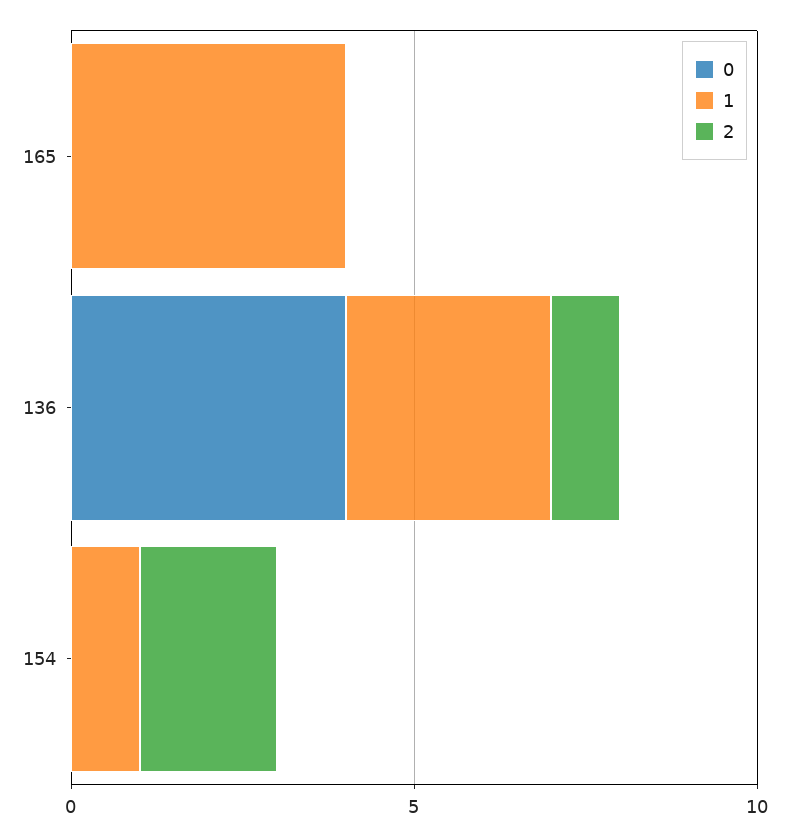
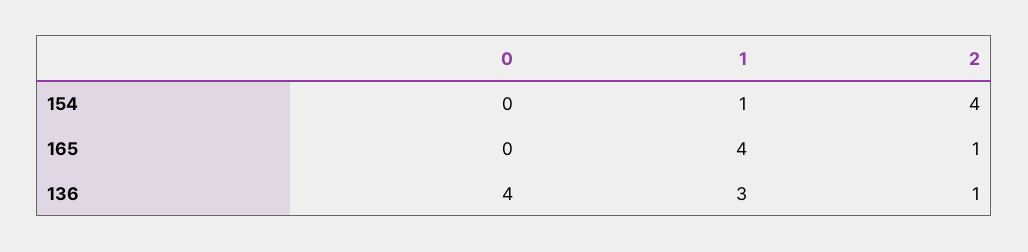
  {
    "0": {
      "165": 0,
      "136": 4,
      "154": 0
    },
    "1": {
      "165": 4,
      "136": 3,
      "154": 1
    },
    "2": {
-     "165": 0,
+     "165": 1,
      "136": 1,
-     "154": 2
+     "154": 4
    }
  }

